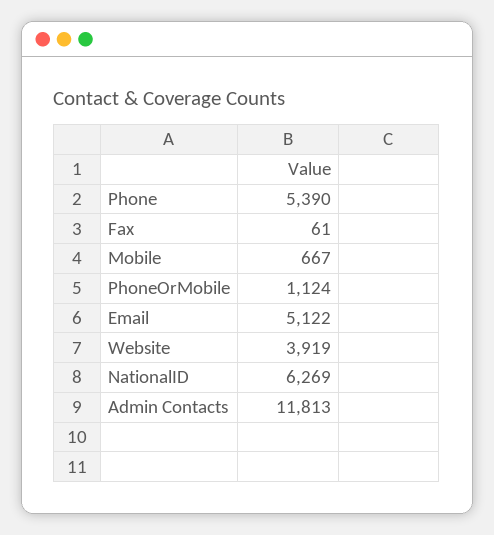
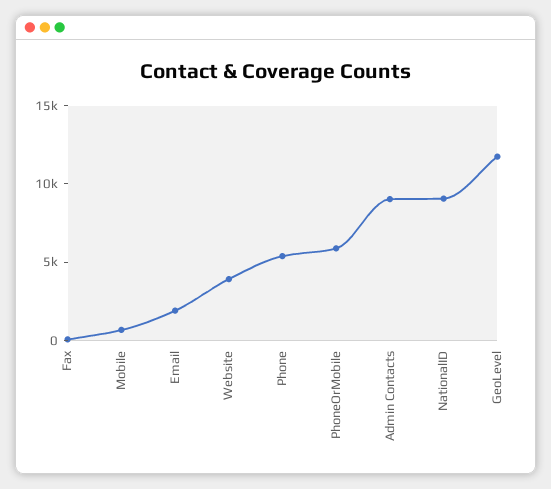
  {
    "Phone": 5390,
    "Fax": 61,
    "Mobile": 667,
-   "PhoneOrMobile": 1124,
+   "PhoneOrMobile": 6000,
-   "Email": 5122,
+   "Email": 2000,
    "Website": 3919,
-   "NationalID": 6269,
+   "NationalID": 9000,
-   "Admin Contacts": 11813
+   "Admin Contacts": 9000,
+   "GeoLevel": 12000
  }

